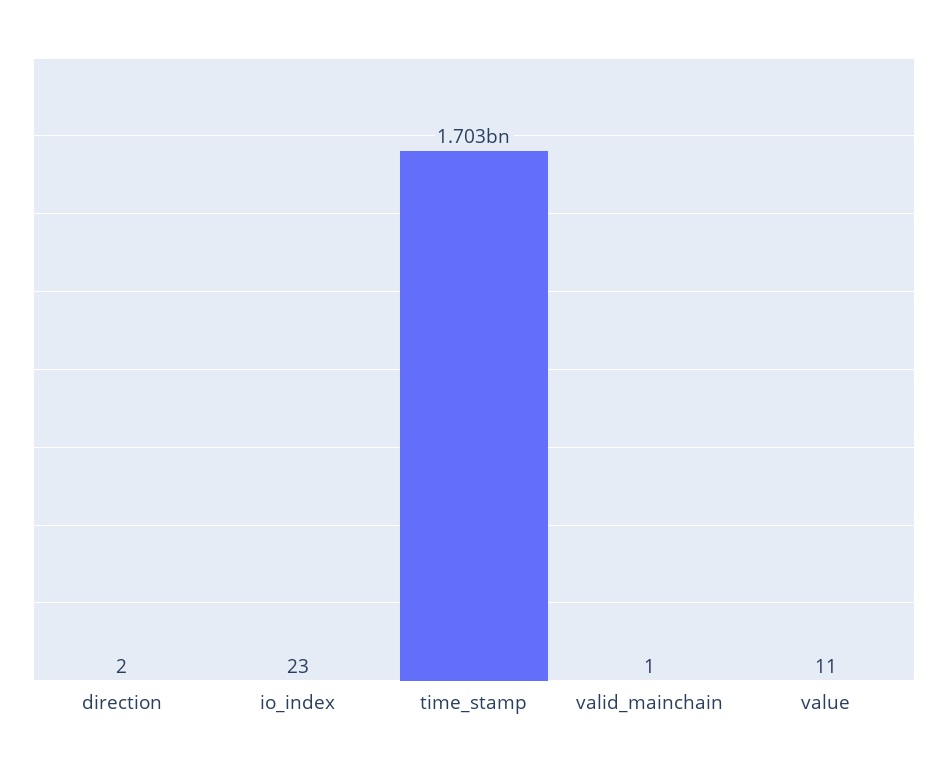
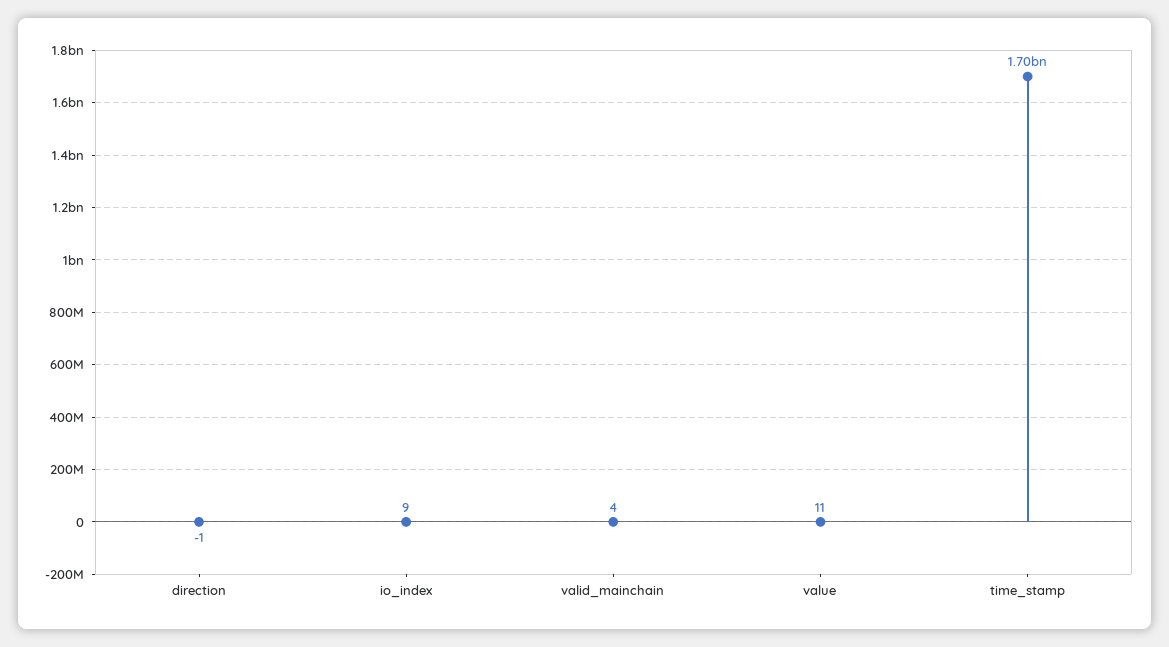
  {
-   "direction": 2,
+   "direction": -1,
-   "io_index": 23,
+   "io_index": 9,
    "time_stamp": 1703000000,
-   "valid_mainchain": 1,
+   "valid_mainchain": 4,
    "value": 11
  }

